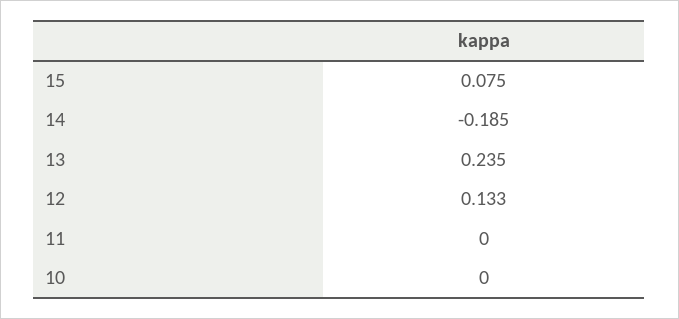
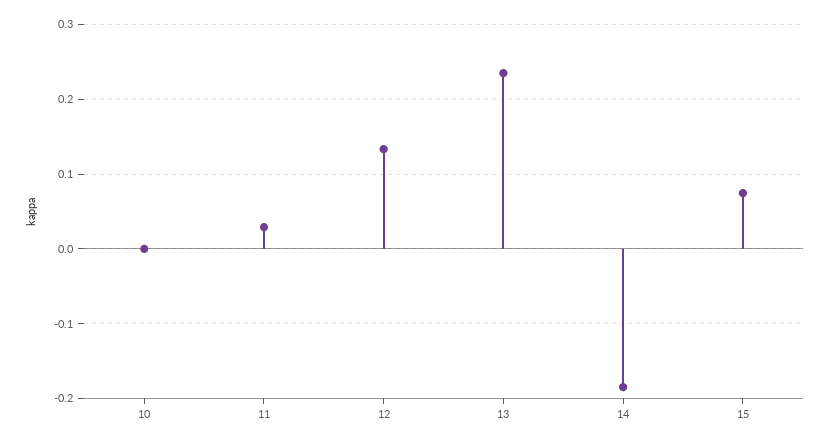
  {
    "15": 0.075,
    "14": -0.185,
    "13": 0.235,
    "12": 0.133,
-   "11": 0,
+   "11": 0.03,
    "10": 0
  }

